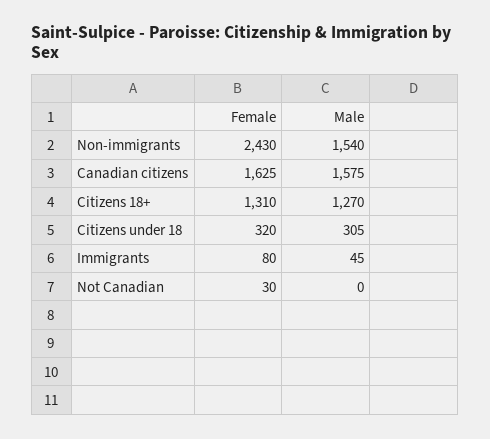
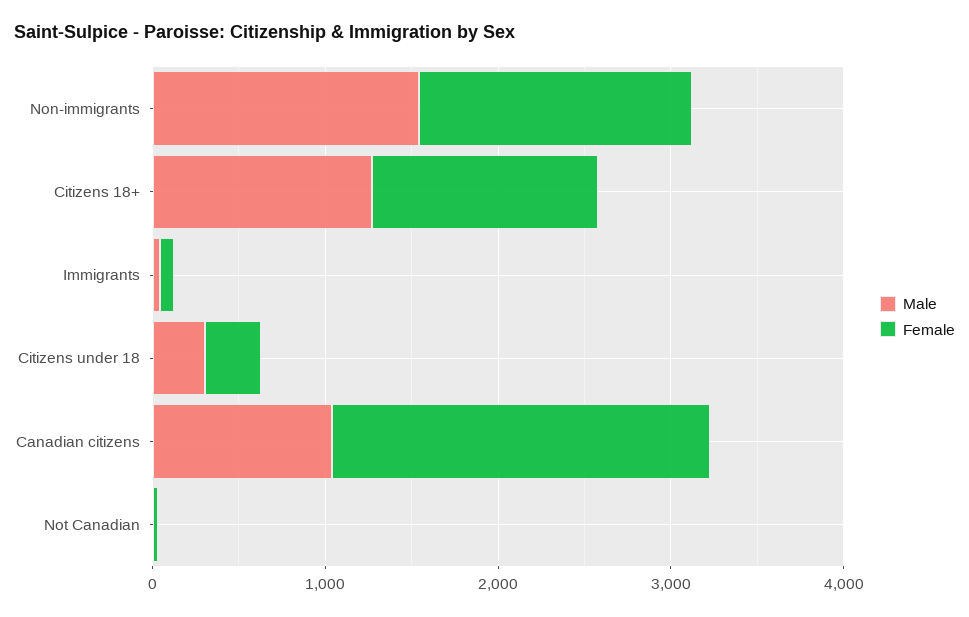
  {
    "Female": {
-     "Non-immigrants": 2430,
+     "Non-immigrants": 1600,
-     "Canadian citizens": 1625,
+     "Canadian citizens": 2200,
      "Citizens 18+": 1310,
      "Citizens under 18": 320,
      "Immigrants": 80,
      "Not Canadian": 30
    },
    "Male": {
      "Non-immigrants": 1540,
-     "Canadian citizens": 1575,
+     "Canadian citizens": 1000,
      "Citizens 18+": 1270,
      "Citizens under 18": 305,
      "Immigrants": 45,
      "Not Canadian": 0
    }
  }

